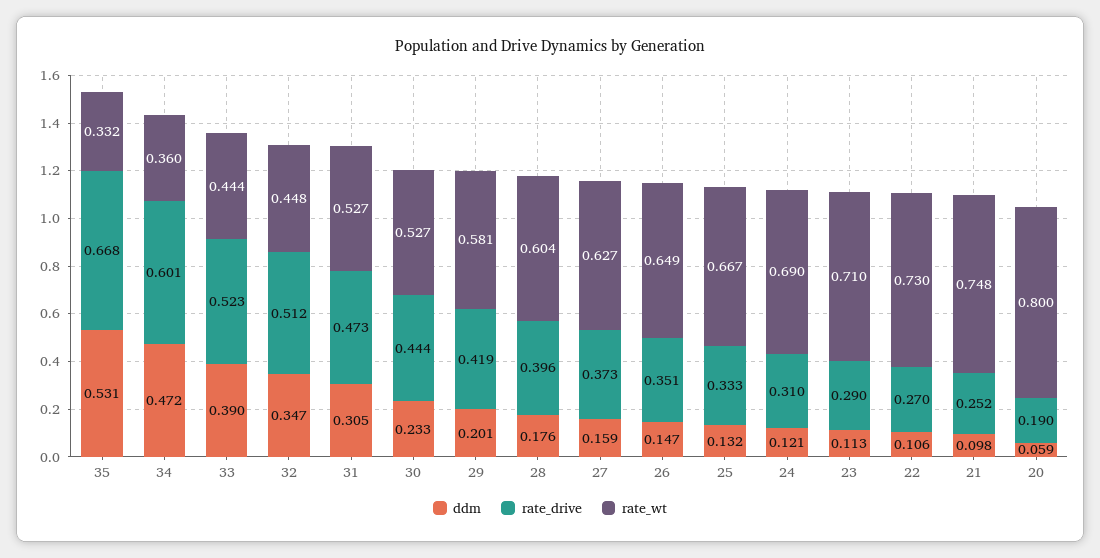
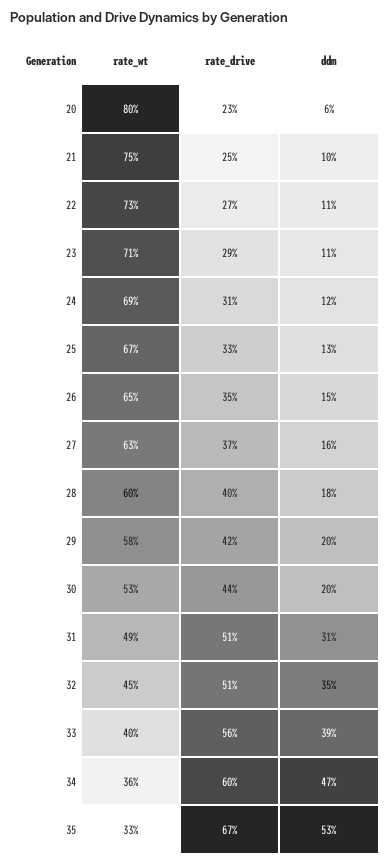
  {
    "ddm": {
      "35": 0.531,
      "34": 0.472,
      "33": 0.39,
      "32": 0.347,
      "31": 0.305,
-     "30": 0.233,
+     "30": 0.2,
      "29": 0.201,
      "28": 0.176,
      "27": 0.159,
      "26": 0.147,
      "25": 0.132,
      "24": 0.121,
      "23": 0.113,
      "22": 0.106,
      "21": 0.098,
      "20": 0.059
    },
    "rate_drive": {
      "35": 0.668,
      "34": 0.601,
-     "33": 0.523,
+     "33": 0.56,
      "32": 0.512,
-     "31": 0.473,
+     "31": 0.51,
      "30": 0.444,
      "29": 0.419,
      "28": 0.396,
      "27": 0.373,
      "26": 0.351,
      "25": 0.333,
      "24": 0.31,
      "23": 0.29,
      "22": 0.27,
      "21": 0.252,
-     "20": 0.19
+     "20": 0.23
    },
    "rate_wt": {
      "35": 0.332,
      "34": 0.36,
-     "33": 0.444,
+     "33": 0.4,
      "32": 0.448,
-     "31": 0.527,
+     "31": 0.49,
      "30": 0.527,
      "29": 0.581,
      "28": 0.604,
      "27": 0.627,
      "26": 0.649,
      "25": 0.667,
      "24": 0.69,
      "23": 0.71,
      "22": 0.73,
      "21": 0.748,
      "20": 0.8
    }
  }

